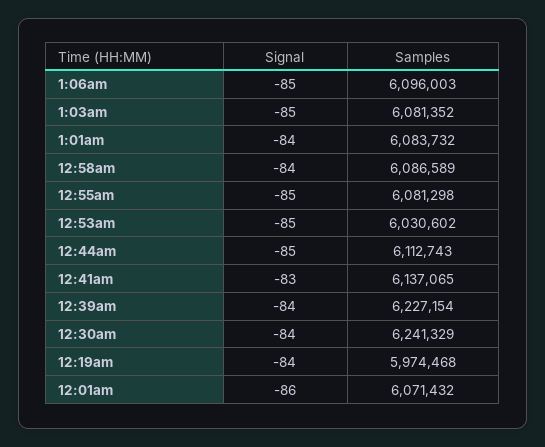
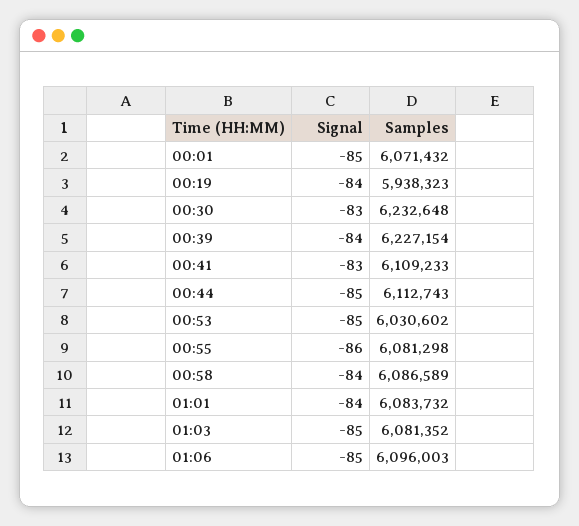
  {
    "Signal": {
      "1:06am": -85,
      "1:03am": -85,
      "1:01am": -84,
      "12:58am": -84,
-     "12:55am": -85,
+     "12:55am": -86,
      "12:53am": -85,
      "12:44am": -85,
      "12:41am": -83,
      "12:39am": -84,
-     "12:30am": -84,
+     "12:30am": -83,
      "12:19am": -84,
-     "12:01am": -86
+     "12:01am": -85
    },
    "Samples": {
      "1:06am": 6096003,
      "1:03am": 6081352,
      "1:01am": 6083732,
      "12:58am": 6086589,
      "12:55am": 6081298,
      "12:53am": 6030602,
      "12:44am": 6112743,
-     "12:41am": 6137065,
+     "12:41am": 6109233,
      "12:39am": 6227154,
-     "12:30am": 6241329,
+     "12:30am": 6232648,
-     "12:19am": 5974468,
+     "12:19am": 5938323,
      "12:01am": 6071432
    }
  }

